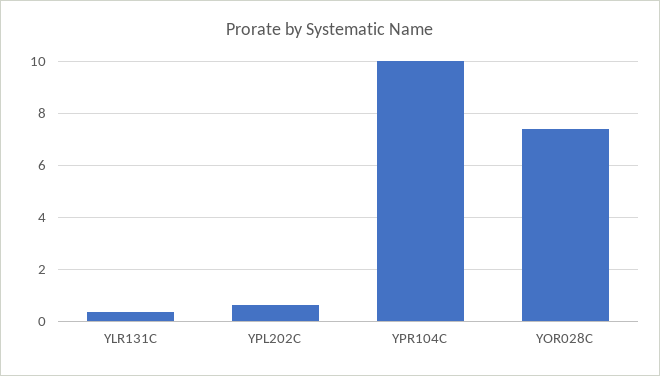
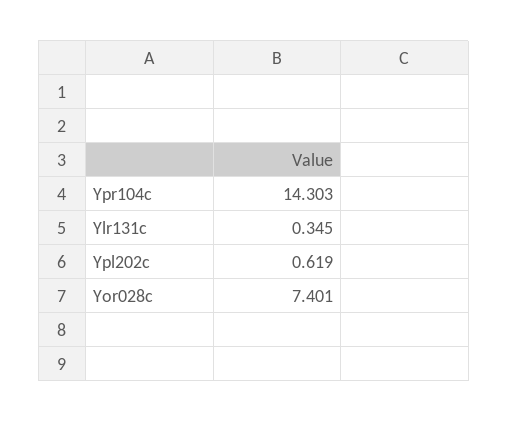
  {
    "YLR131C": 0.345,
    "YPL202C": 0.619,
-   "YPR104C": 10,
+   "YPR104C": 14.303,
    "YOR028C": 7.401
  }

